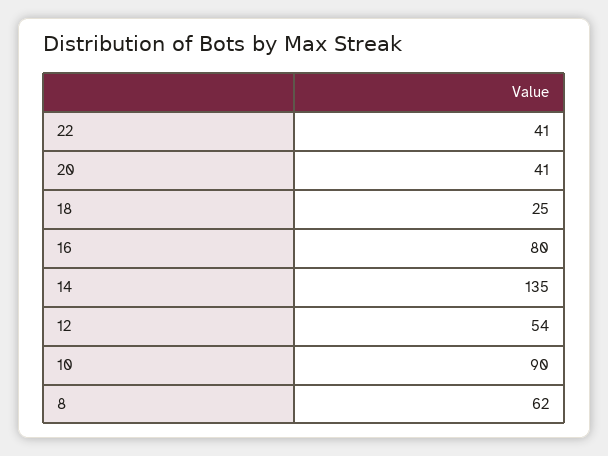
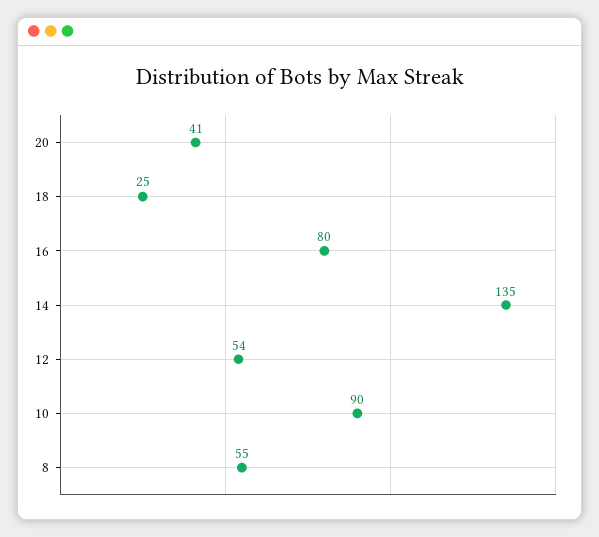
  {
-   "22": 41,
    "20": 41,
    "18": 25,
    "16": 80,
    "14": 135,
    "12": 54,
    "10": 90,
-   "8": 62
+   "8": 55
  }

